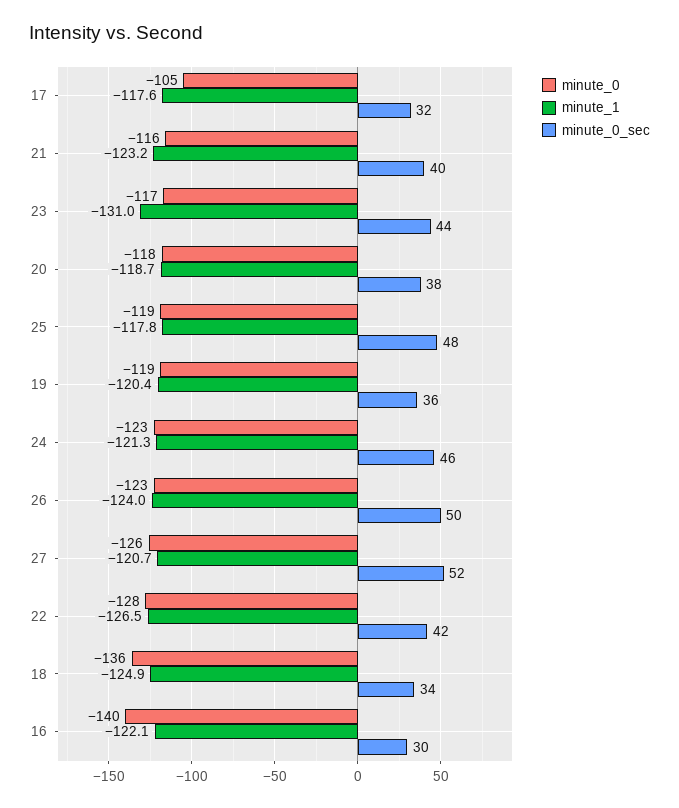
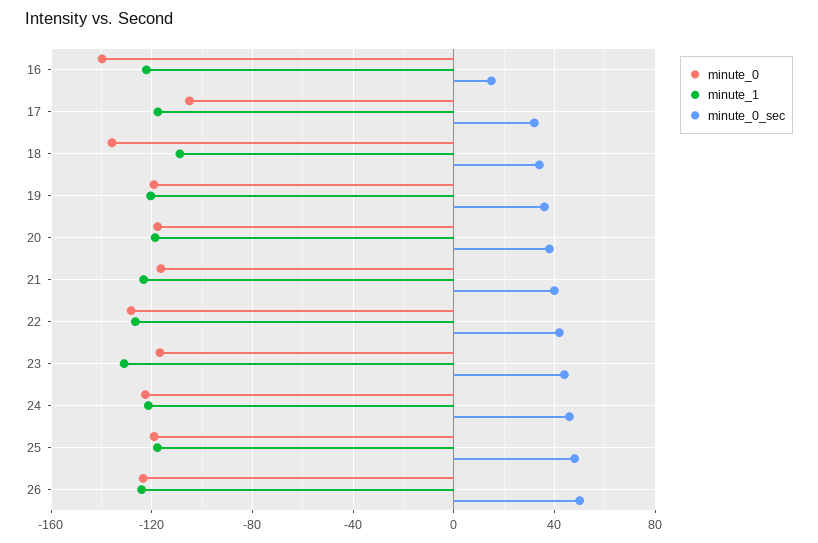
  {
    "minute_0": {
      "17": -105,
      "21": -116,
      "23": -117,
      "20": -118,
      "25": -119,
      "19": -119,
      "24": -123,
      "26": -123,
-     "27": -126,
      "22": -128,
      "18": -136,
      "16": -140
    },
    "minute_1": {
      "17": -117.6,
      "21": -123.2,
      "23": -131,
      "20": -118.7,
      "25": -117.8,
      "19": -120.4,
      "24": -121.3,
      "26": -124,
-     "27": -120.7,
      "22": -126.5,
-     "18": -124.9,
+     "18": -110,
      "16": -122.1
    },
    "minute_0_sec": {
      "17": 32,
      "21": 40,
      "23": 44,
      "20": 38,
      "25": 48,
      "19": 36,
      "24": 46,
      "26": 50,
-     "27": 52,
      "22": 42,
      "18": 34,
-     "16": 30
+     "16": 15
    }
  }

